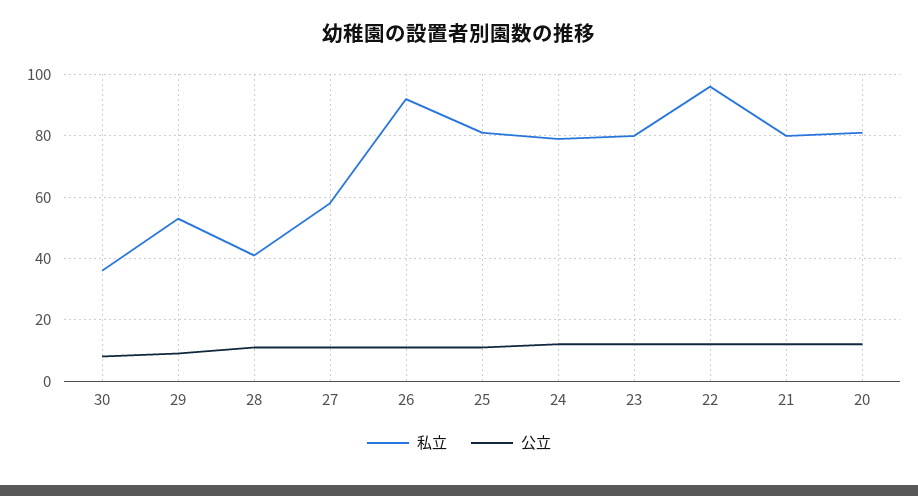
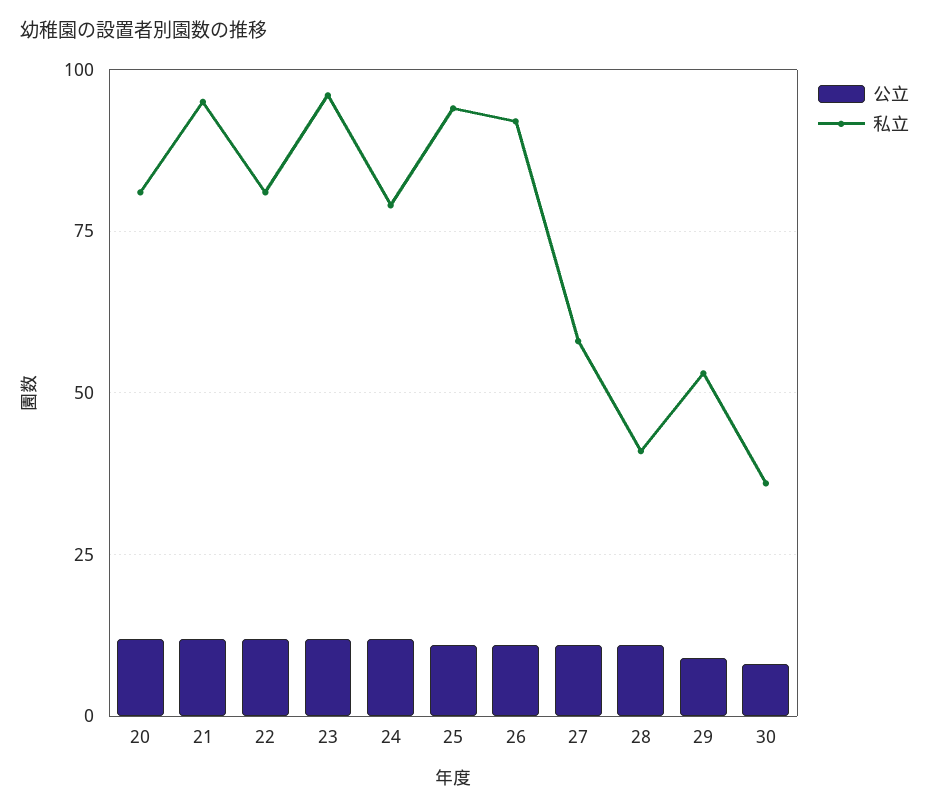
  {
    "私立": {
      "30": 35,
      "29": 55,
      "28": 40,
      "27": 60,
      "26": 90,
-     "25": 80,
+     "25": 95,
      "24": 80,
-     "23": 80,
+     "23": 95,
-     "22": 95,
+     "22": 80,
-     "21": 80,
+     "21": 95,
      "20": 80
    },
    "公立": {
      "30": 10,
      "29": 10,
      "28": 10,
      "27": 10,
      "26": 10,
      "25": 10,
      "24": 10,
      "23": 10,
      "22": 10,
      "21": 10,
      "20": 10
    }
  }

